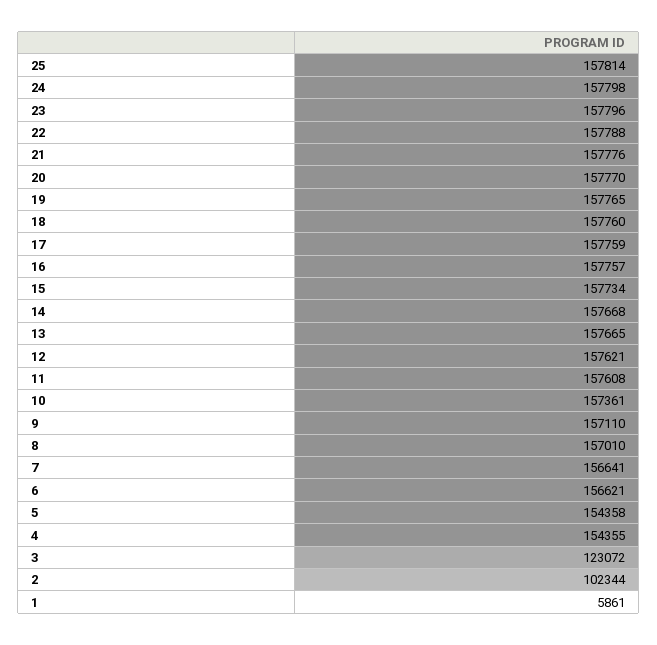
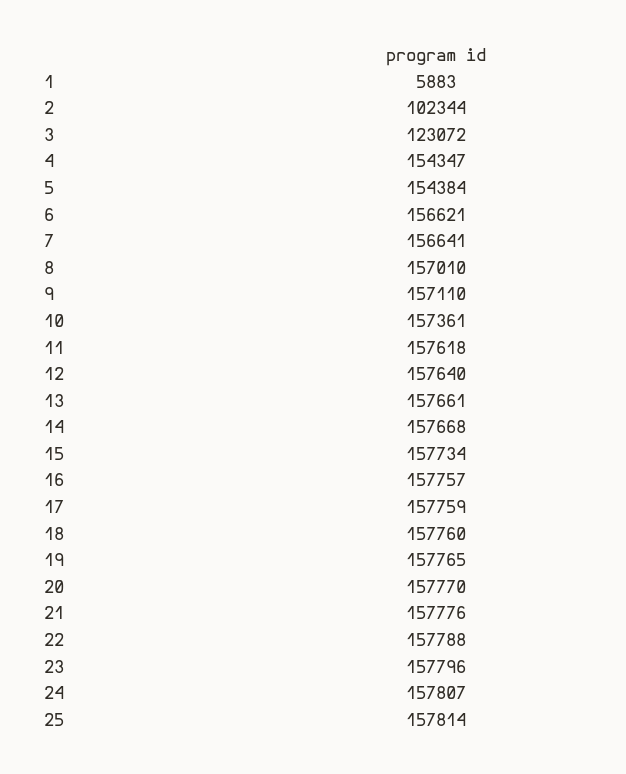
  {
    "25": 157814,
-   "24": 157798,
+   "24": 157807,
    "23": 157796,
    "22": 157788,
    "21": 157776,
    "20": 157770,
    "19": 157765,
    "18": 157760,
    "17": 157759,
    "16": 157757,
    "15": 157734,
    "14": 157668,
-   "13": 157665,
+   "13": 157661,
-   "12": 157621,
+   "12": 157640,
-   "11": 157608,
+   "11": 157618,
    "10": 157361,
    "9": 157110,
    "8": 157010,
    "7": 156641,
    "6": 156621,
-   "5": 154358,
+   "5": 154384,
-   "4": 154355,
+   "4": 154347,
    "3": 123072,
    "2": 102344,
-   "1": 5861
+   "1": 5883
  }

